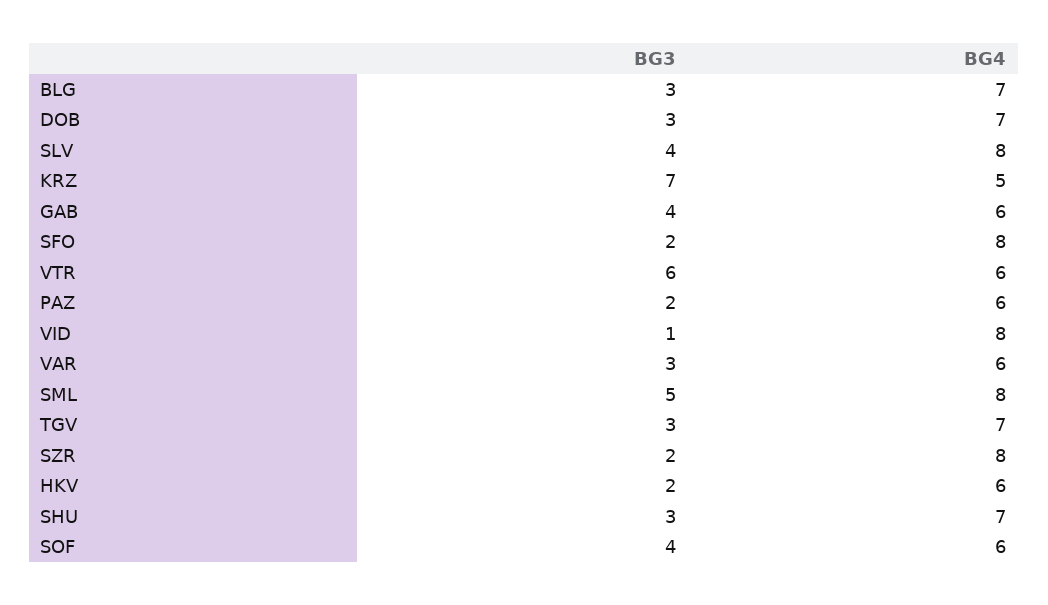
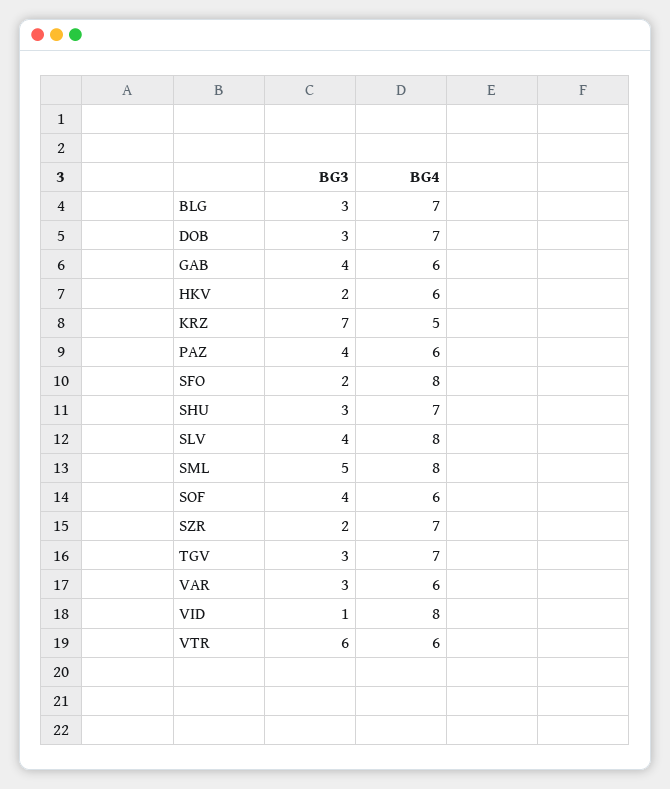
  {
    "BG3": {
      "BLG": 3,
      "DOB": 3,
      "SLV": 4,
      "KRZ": 7,
      "GAB": 4,
      "SFO": 2,
      "VTR": 6,
-     "PAZ": 2,
+     "PAZ": 4,
      "VID": 1,
      "VAR": 3,
      "SML": 5,
      "TGV": 3,
      "SZR": 2,
      "HKV": 2,
      "SHU": 3,
      "SOF": 4
    },
    "BG4": {
      "BLG": 7,
      "DOB": 7,
      "SLV": 8,
      "KRZ": 5,
      "GAB": 6,
      "SFO": 8,
      "VTR": 6,
      "PAZ": 6,
      "VID": 8,
      "VAR": 6,
      "SML": 8,
      "TGV": 7,
-     "SZR": 8,
+     "SZR": 7,
      "HKV": 6,
      "SHU": 7,
      "SOF": 6
    }
  }

